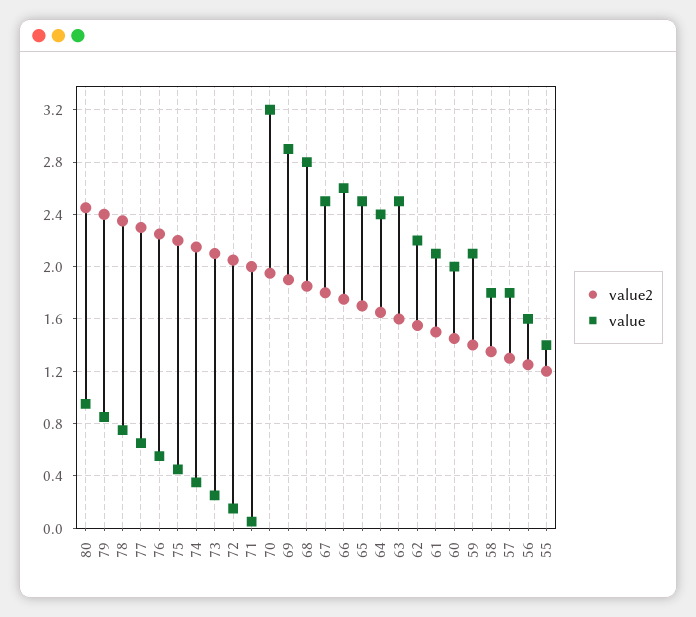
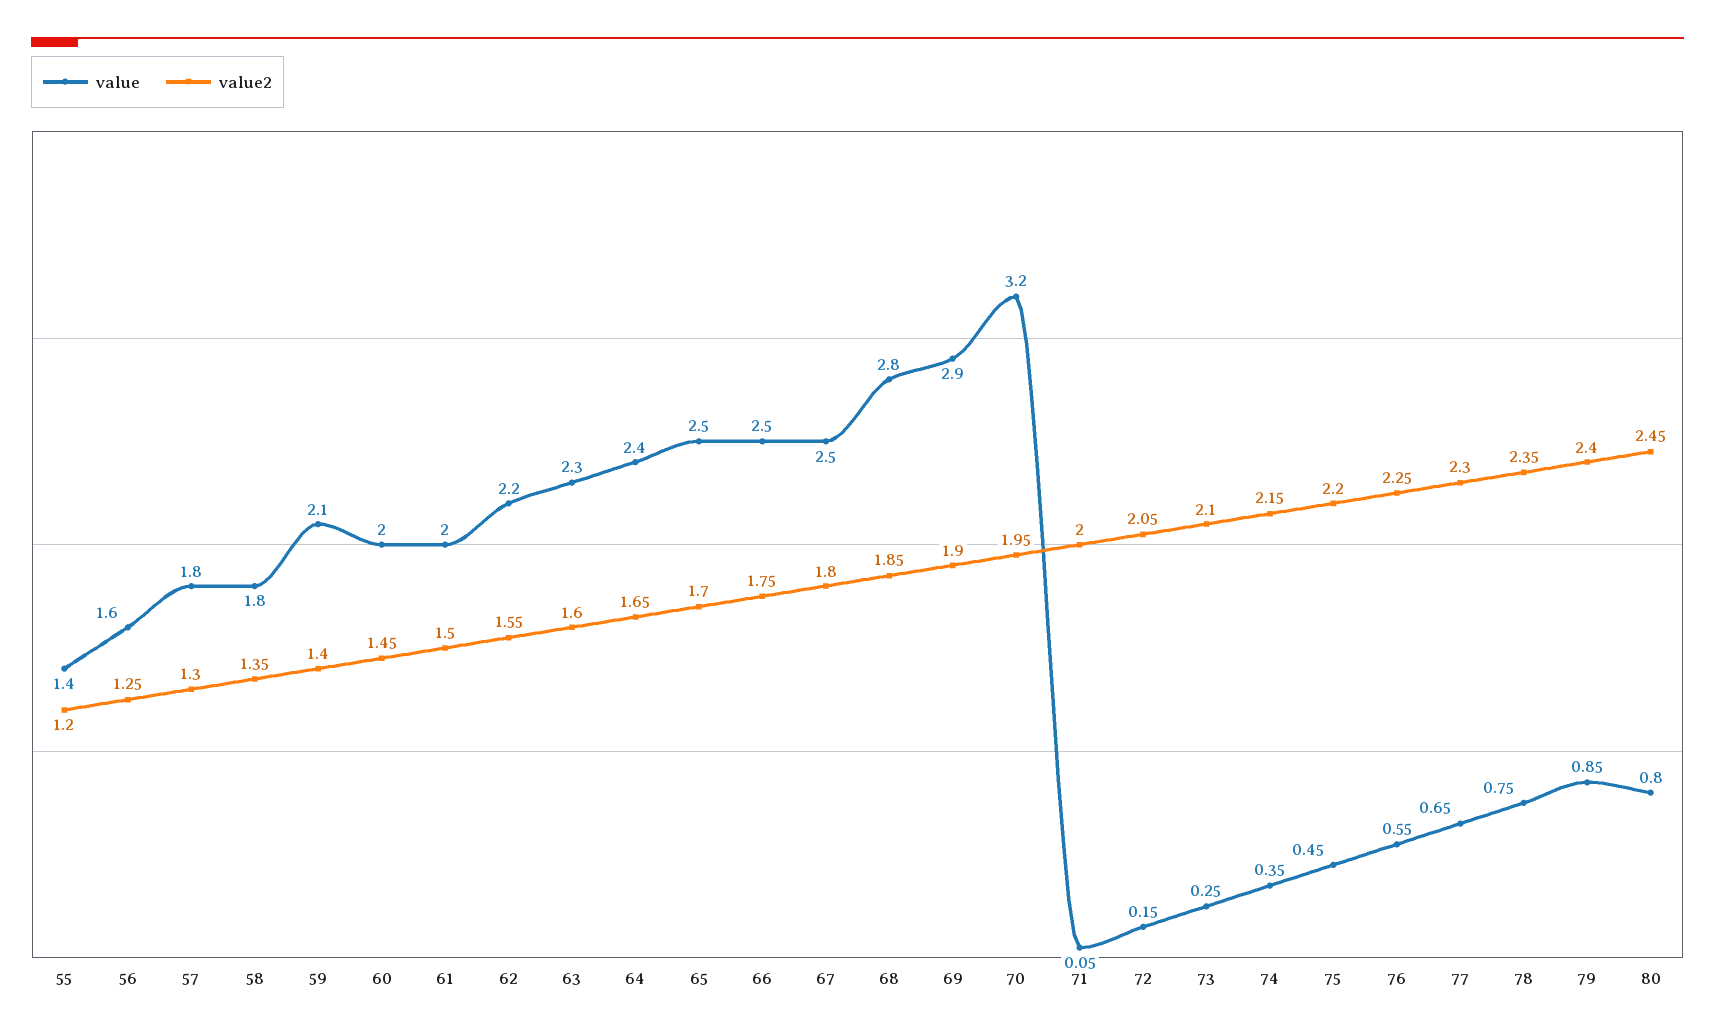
  {
    "value2": {
      "80": 2.45,
      "79": 2.4,
      "78": 2.35,
      "77": 2.3,
      "76": 2.25,
      "75": 2.2,
      "74": 2.15,
      "73": 2.1,
      "72": 2.05,
      "71": 2,
      "70": 1.95,
      "69": 1.9,
      "68": 1.85,
      "67": 1.8,
      "66": 1.75,
      "65": 1.7,
      "64": 1.65,
      "63": 1.6,
      "62": 1.55,
      "61": 1.5,
      "60": 1.45,
      "59": 1.4,
      "58": 1.35,
      "57": 1.3,
      "56": 1.25,
      "55": 1.2
    },
    "value": {
-     "80": 0.95,
+     "80": 0.8,
      "79": 0.85,
      "78": 0.75,
      "77": 0.65,
      "76": 0.55,
      "75": 0.45,
      "74": 0.35,
      "73": 0.25,
      "72": 0.15,
      "71": 0.05,
      "70": 3.2,
      "69": 2.9,
      "68": 2.8,
      "67": 2.5,
-     "66": 2.6,
+     "66": 2.5,
      "65": 2.5,
      "64": 2.4,
-     "63": 2.5,
+     "63": 2.3,
      "62": 2.2,
-     "61": 2.1,
+     "61": 2,
      "60": 2,
      "59": 2.1,
      "58": 1.8,
      "57": 1.8,
      "56": 1.6,
      "55": 1.4
    }
  }

